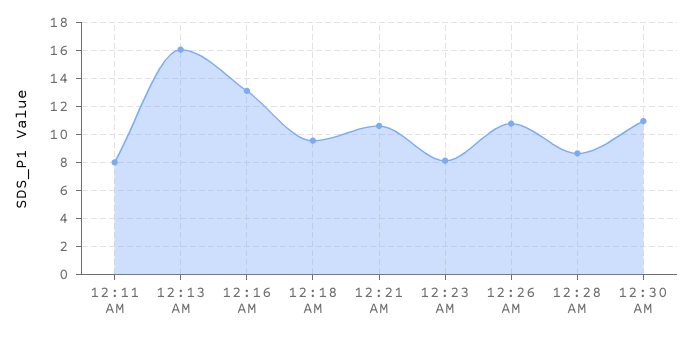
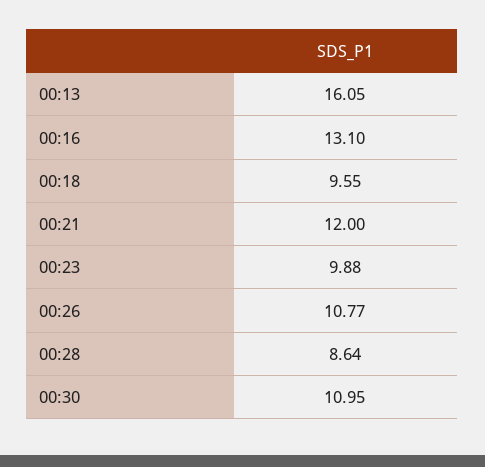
  {
-   "12:11 AM": 8,
    "12:13 AM": 16.05,
    "12:16 AM": 13.1,
    "12:18 AM": 9.55,
-   "12:21 AM": 10.5,
+   "12:21 AM": 12,
-   "12:23 AM": 8,
+   "12:23 AM": 9.88,
    "12:26 AM": 10.77,
    "12:28 AM": 8.64,
    "12:30 AM": 10.95
  }

